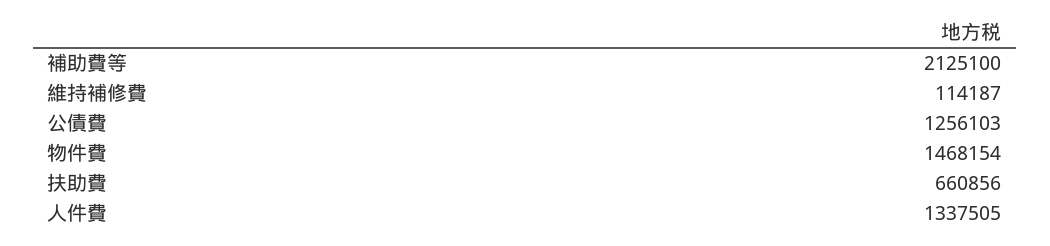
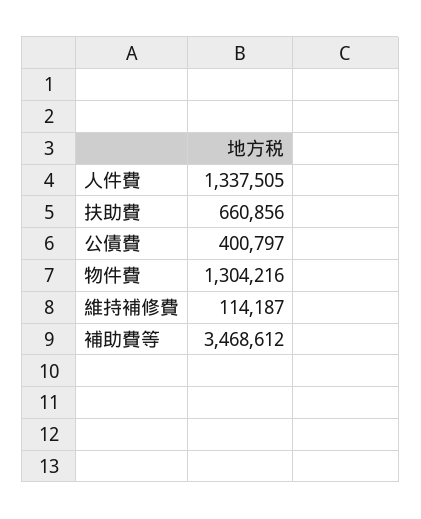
  {
-   "補助費等": 2125100,
+   "補助費等": 3468612,
    "維持補修費": 114187,
-   "公債費": 1256103,
+   "公債費": 400797,
-   "物件費": 1468154,
+   "物件費": 1304216,
    "扶助費": 660856,
    "人件費": 1337505
  }

